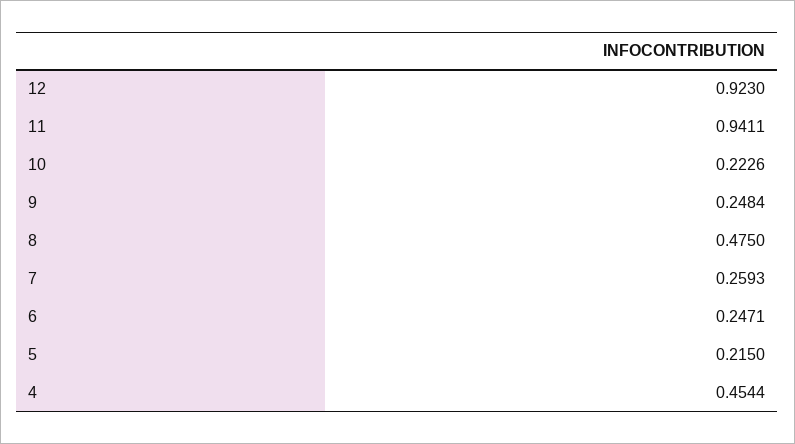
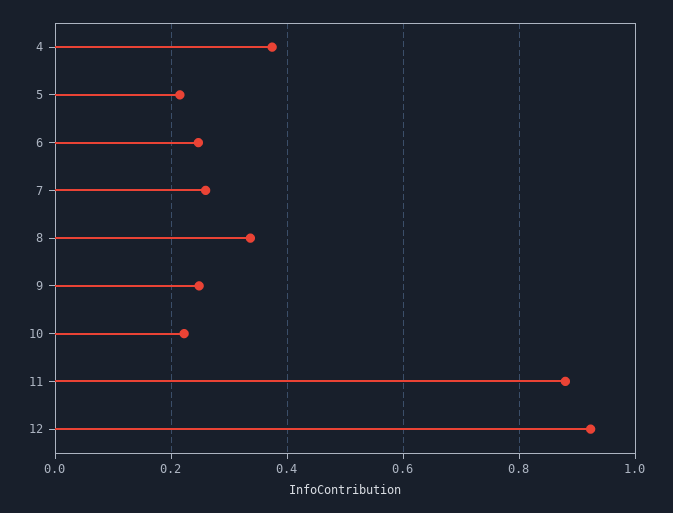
  {
    "12": 0.923,
-   "11": 0.9411,
+   "11": 0.88,
    "10": 0.2226,
    "9": 0.2484,
-   "8": 0.475,
+   "8": 0.34,
    "7": 0.2593,
    "6": 0.2471,
    "5": 0.215,
-   "4": 0.4544
+   "4": 0.38
  }

